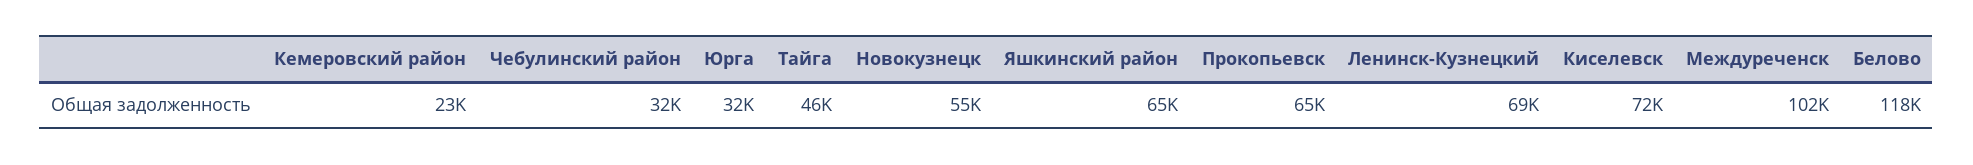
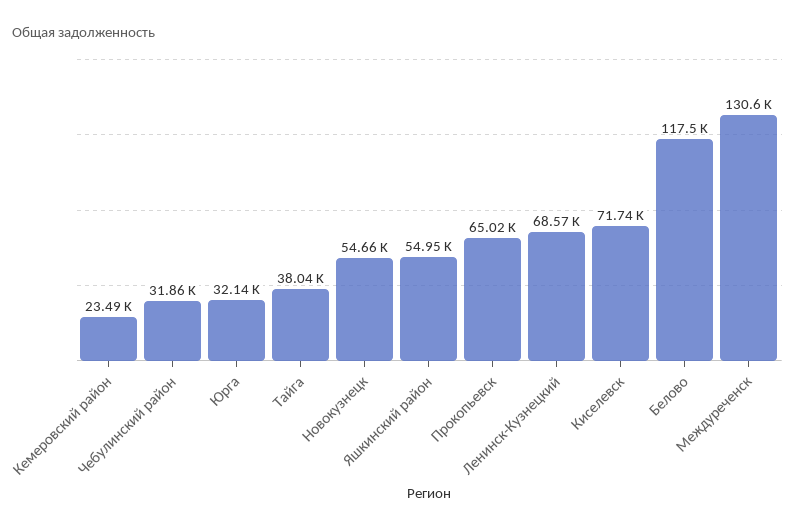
  {
    "Кемеровский район": 23490,
    "Чебулинский район": 31860,
    "Юрга": 32140,
-   "Тайга": 46000,
+   "Тайга": 38040,
    "Новокузнецк": 54660,
-   "Яшкинский район": 65000,
+   "Яшкинский район": 54950,
    "Прокопьевск": 65020,
    "Ленинск-Кузнецкий": 68570,
    "Киселевск": 71740,
-   "Междуреченск": 102000,
+   "Междуреченск": 130600,
    "Белово": 117500
  }

